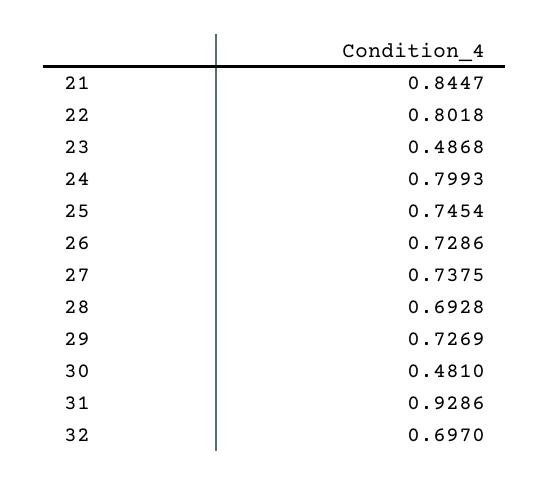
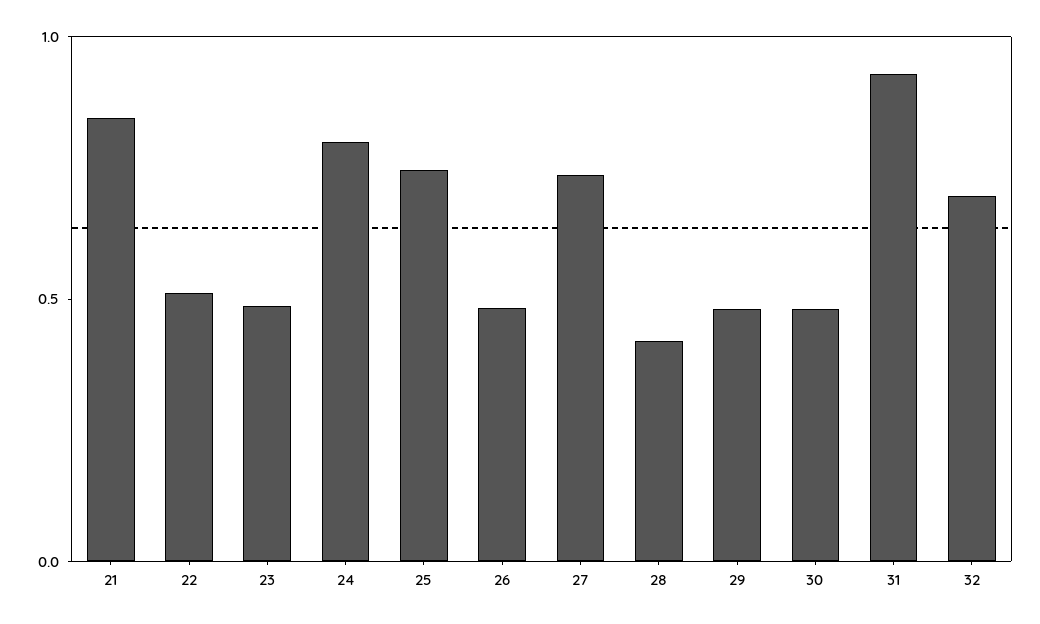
  {
    "21": 0.8447,
-   "22": 0.8018,
+   "22": 0.5,
    "23": 0.4868,
    "24": 0.7993,
    "25": 0.7454,
-   "26": 0.7286,
+   "26": 0.5,
    "27": 0.7375,
-   "28": 0.6928,
+   "28": 0.4,
-   "29": 0.7269,
+   "29": 0.5,
    "30": 0.481,
    "31": 0.9286,
    "32": 0.697
  }

